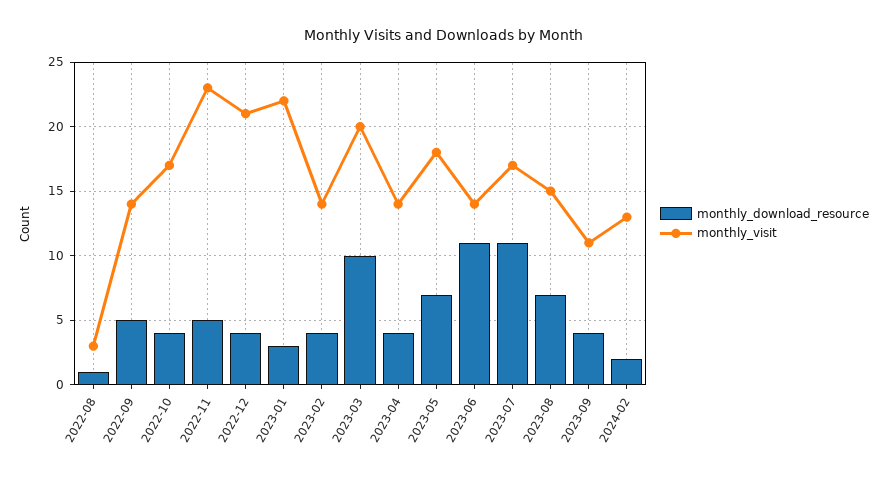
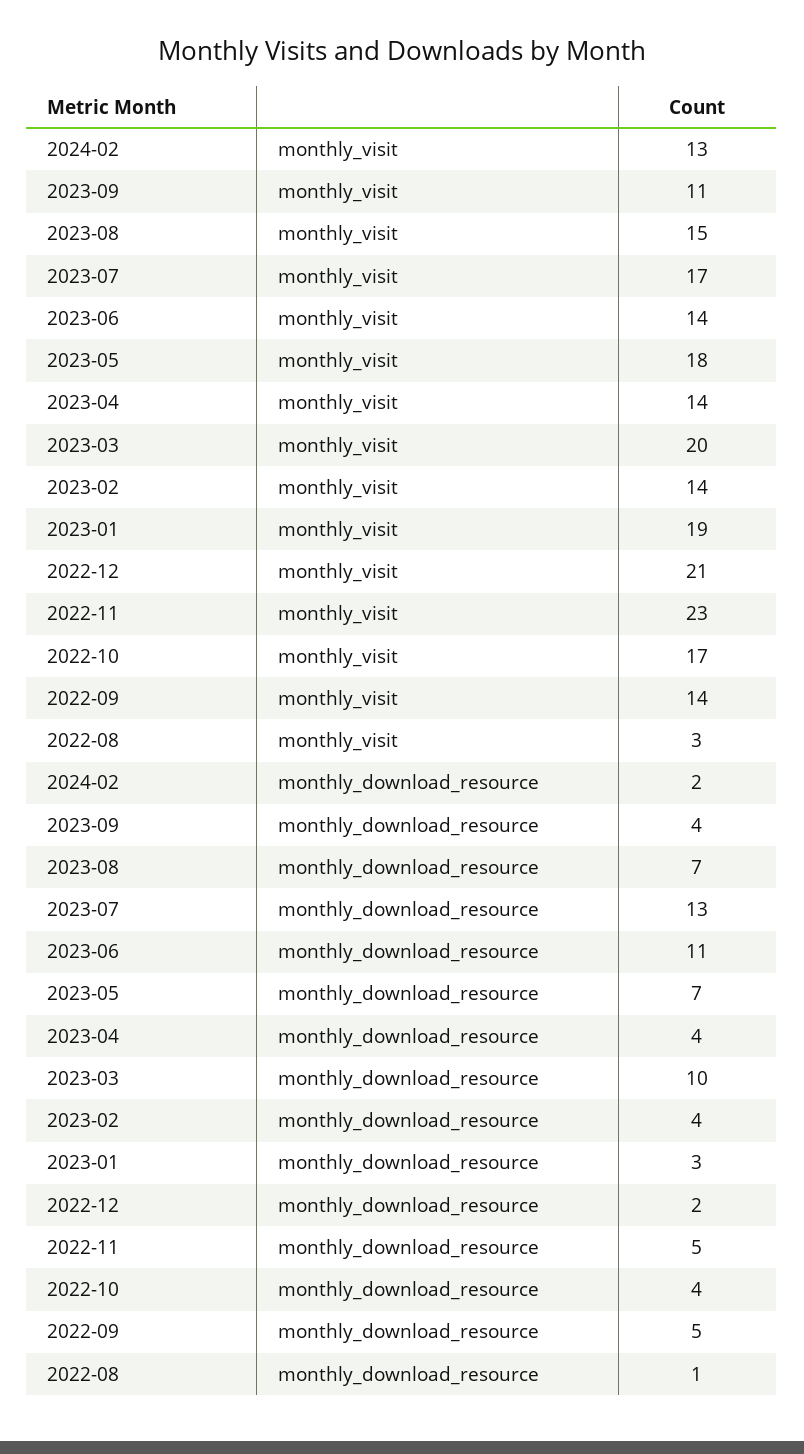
  {
    "monthly_download_resource": {
      "2022-08": 1,
      "2022-09": 5,
      "2022-10": 4,
      "2022-11": 5,
-     "2022-12": 4,
+     "2022-12": 2,
      "2023-01": 3,
      "2023-02": 4,
      "2023-03": 10,
      "2023-04": 4,
      "2023-05": 7,
      "2023-06": 11,
-     "2023-07": 11,
+     "2023-07": 13,
      "2023-08": 7,
      "2023-09": 4,
      "2024-02": 2
    },
    "monthly_visit": {
      "2022-08": 3,
      "2022-09": 14,
      "2022-10": 17,
      "2022-11": 23,
      "2022-12": 21,
-     "2023-01": 22,
+     "2023-01": 19,
      "2023-02": 14,
      "2023-03": 20,
      "2023-04": 14,
      "2023-05": 18,
      "2023-06": 14,
      "2023-07": 17,
      "2023-08": 15,
      "2023-09": 11,
      "2024-02": 13
    }
  }

